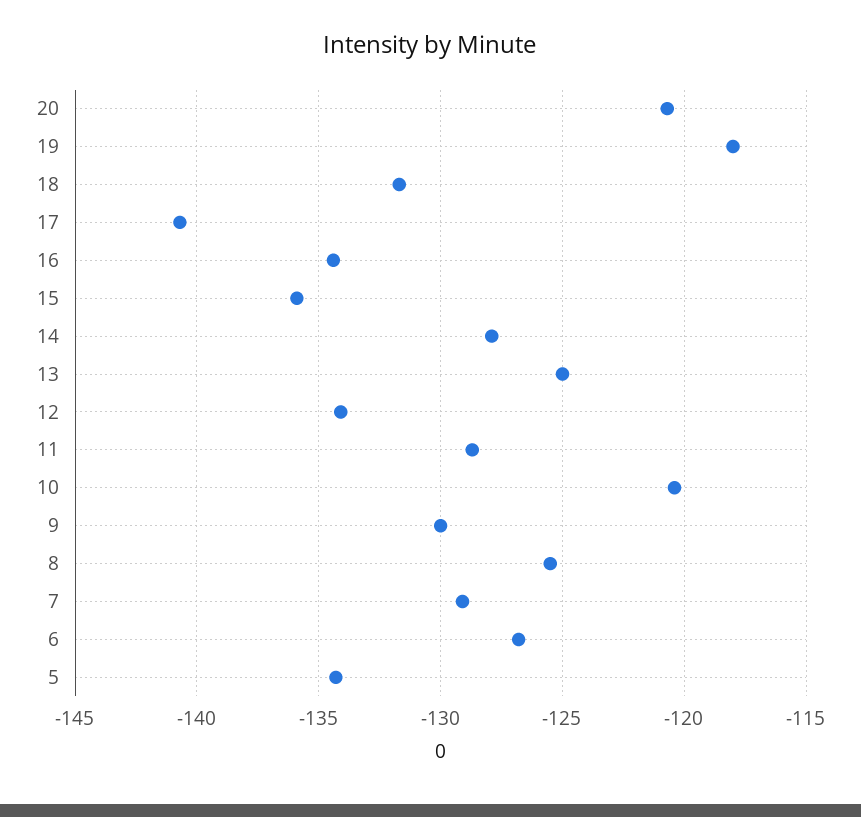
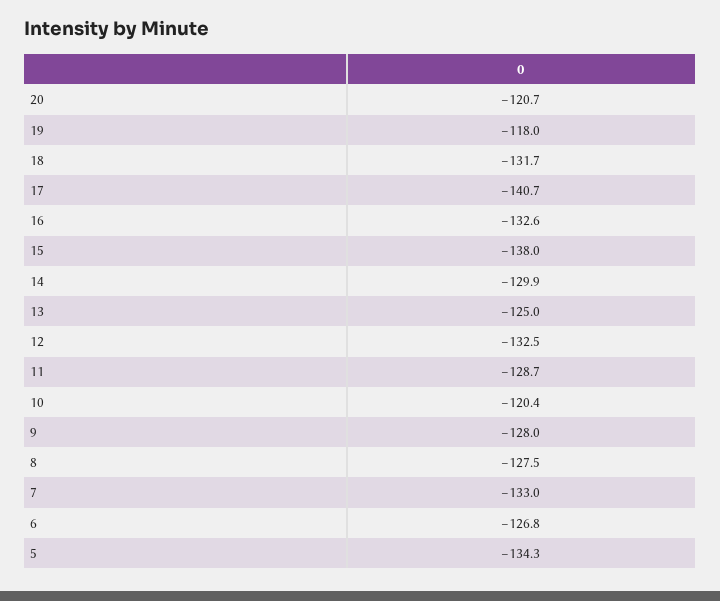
  {
    "20": -120.7,
    "19": -118,
    "18": -131.7,
    "17": -140.7,
-   "16": -134.5,
+   "16": -132.6,
-   "15": -136,
+   "15": -138,
-   "14": -128,
+   "14": -129.9,
    "13": -125,
-   "12": -134,
+   "12": -132.5,
    "11": -128.7,
    "10": -120.4,
-   "9": -130,
+   "9": -128,
-   "8": -125.5,
+   "8": -127.5,
-   "7": -129,
+   "7": -133,
    "6": -126.8,
    "5": -134.3
  }

